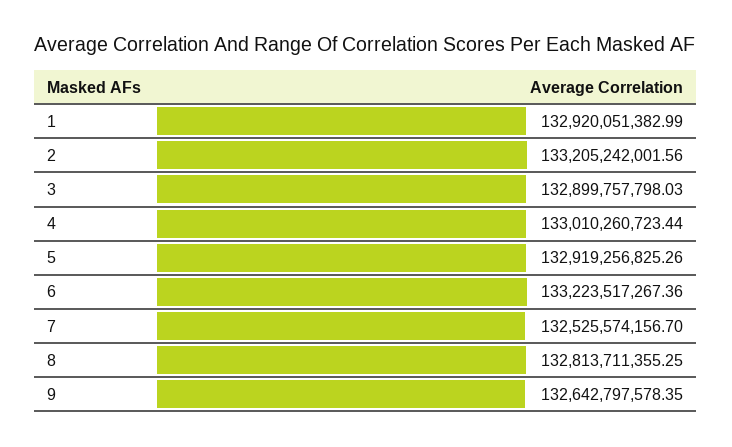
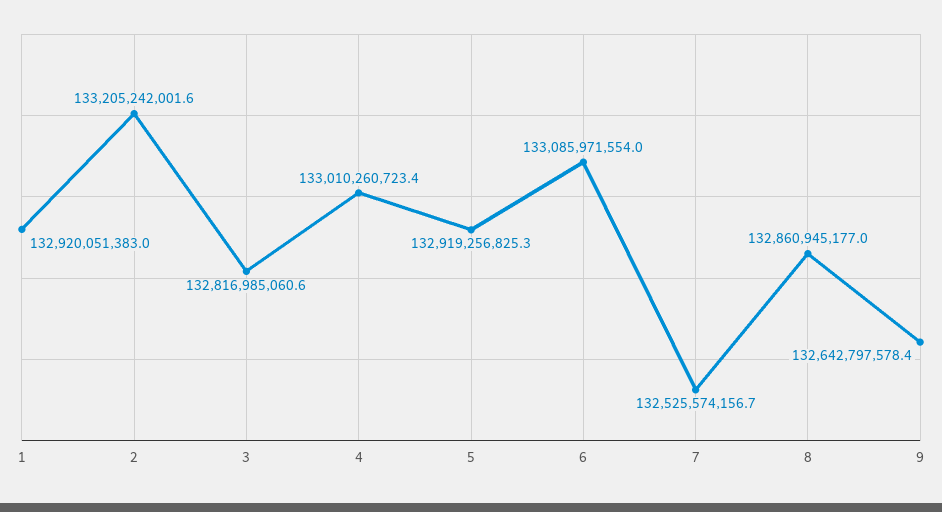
  {
    "1": 132920051382.99,
    "2": 133205242001.56,
-   "3": 132899757798.03,
+   "3": 132816985060.6,
    "4": 133010260723.44,
    "5": 132919256825.26,
-   "6": 133223517267.36,
+   "6": 133085971554,
    "7": 132525574156.7,
-   "8": 132813711355.25,
+   "8": 132860945177,
    "9": 132642797578.35
  }

